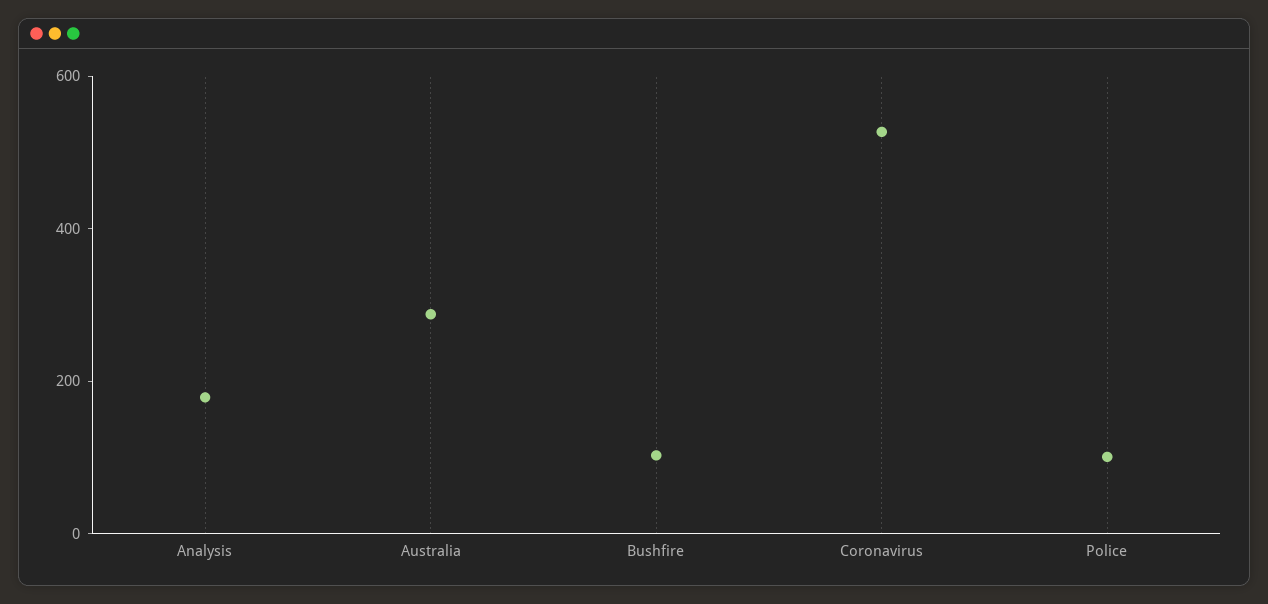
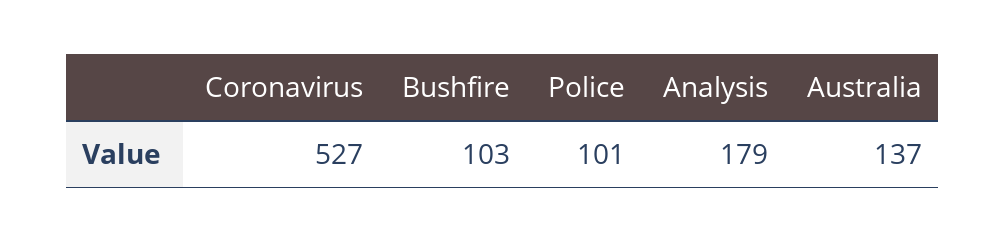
  {
    "Analysis": 179,
-   "Australia": 300,
+   "Australia": 137,
    "Bushfire": 103,
    "Coronavirus": 527,
    "Police": 101
  }

